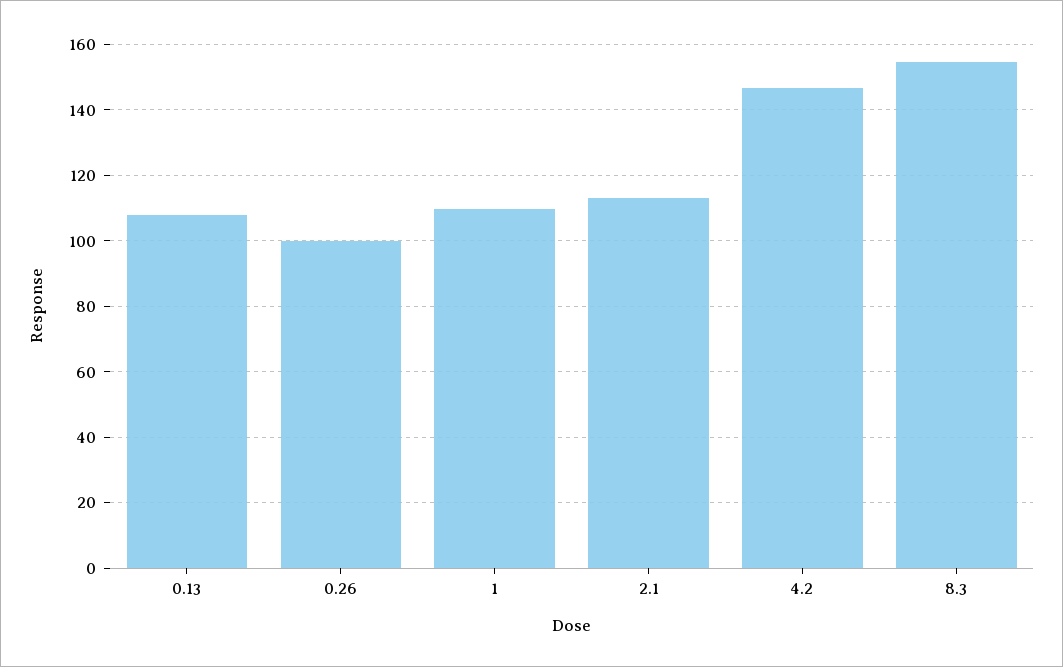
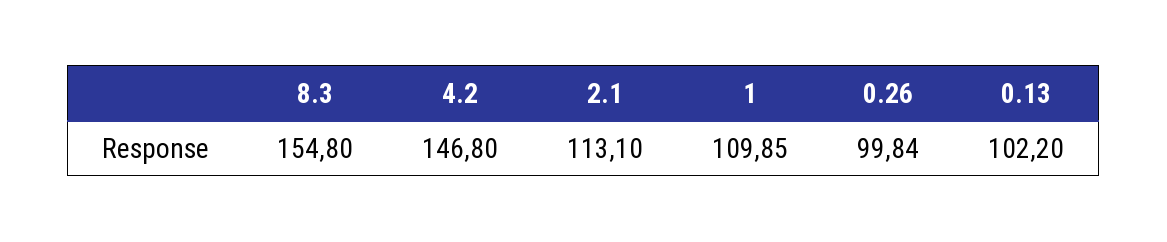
  {
-   "0.13": 108,
+   "0.13": 102.2,
    "0.26": 99.84,
    "1": 109.85,
    "2.1": 113.1,
    "4.2": 146.8,
    "8.3": 154.8
  }

